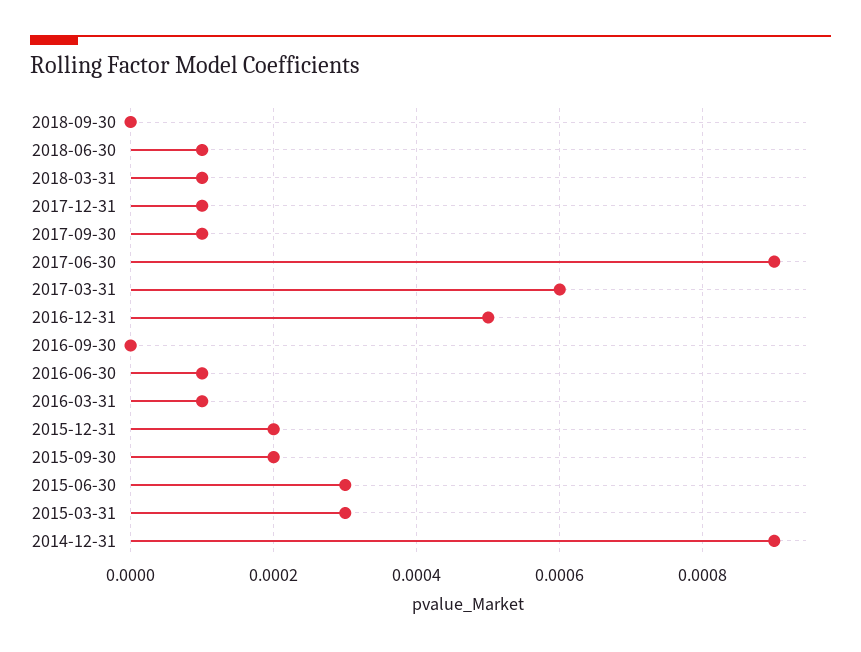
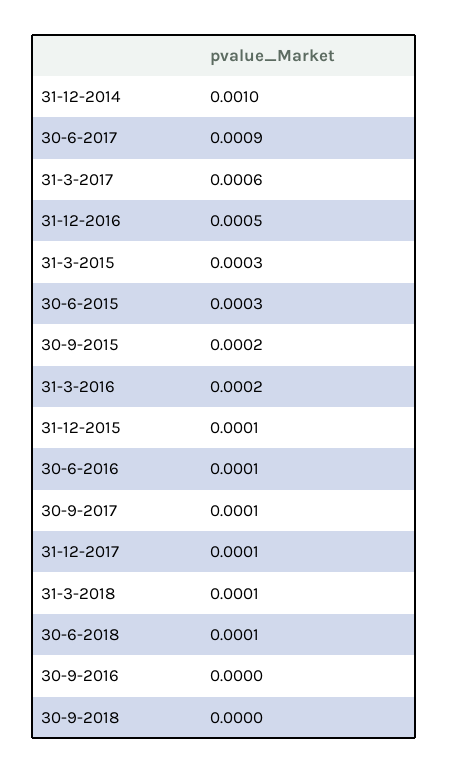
  {
    "2018-09-30": 0,
    "2018-06-30": 0.0001,
    "2018-03-31": 0.0001,
    "2017-12-31": 0.0001,
    "2017-09-30": 0.0001,
    "2017-06-30": 0.0009,
    "2017-03-31": 0.0006,
    "2016-12-31": 0.0005,
    "2016-09-30": 0,
    "2016-06-30": 0.0001,
-   "2016-03-31": 0.0001,
+   "2016-03-31": 0.0002,
-   "2015-12-31": 0.0002,
+   "2015-12-31": 0.0001,
    "2015-09-30": 0.0002,
    "2015-06-30": 0.0003,
    "2015-03-31": 0.0003,
-   "2014-12-31": 0.0009
+   "2014-12-31": 0.001
  }

